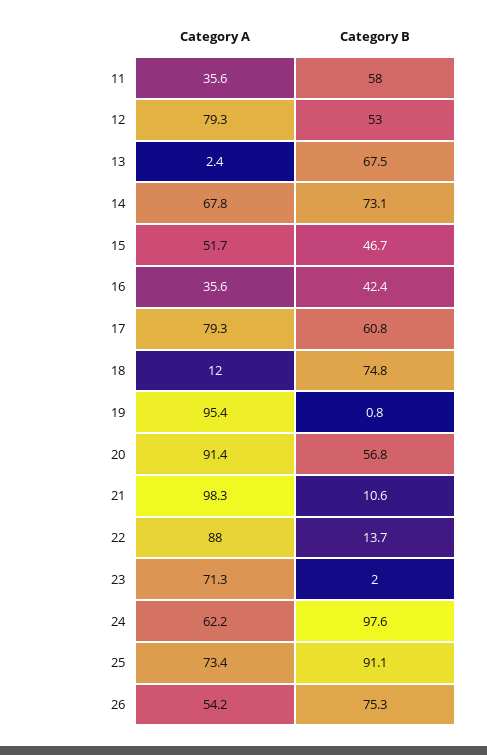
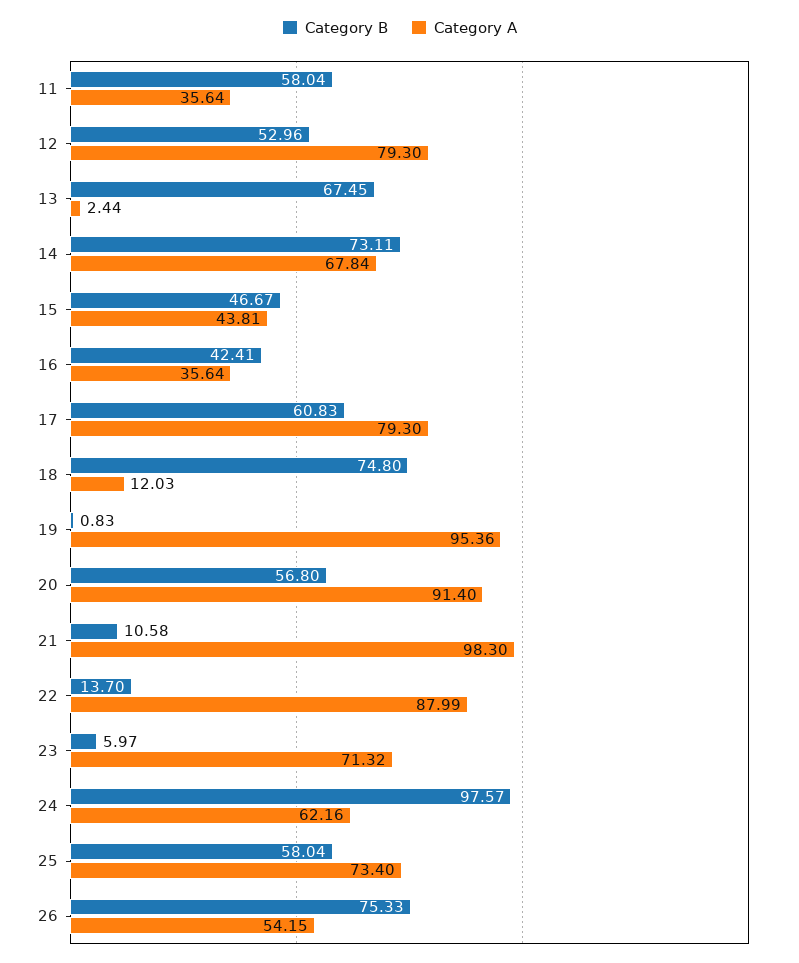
  {
    "Category A": {
      "11": 35.64,
      "12": 79.3,
      "13": 2.44,
      "14": 67.84,
-     "15": 51.7,
+     "15": 43.81,
      "16": 35.64,
      "17": 79.3,
      "18": 12.03,
      "19": 95.36,
      "20": 91.4,
      "21": 98.3,
      "22": 87.99,
      "23": 71.32,
      "24": 62.16,
      "25": 73.4,
      "26": 54.15
    },
    "Category B": {
      "11": 58.04,
      "12": 52.96,
      "13": 67.45,
      "14": 73.11,
      "15": 46.67,
      "16": 42.41,
      "17": 60.83,
      "18": 74.8,
      "19": 0.83,
      "20": 56.8,
      "21": 10.58,
      "22": 13.7,
-     "23": 2,
+     "23": 5.97,
      "24": 97.57,
-     "25": 91.1,
+     "25": 58.04,
      "26": 75.33
    }
  }

